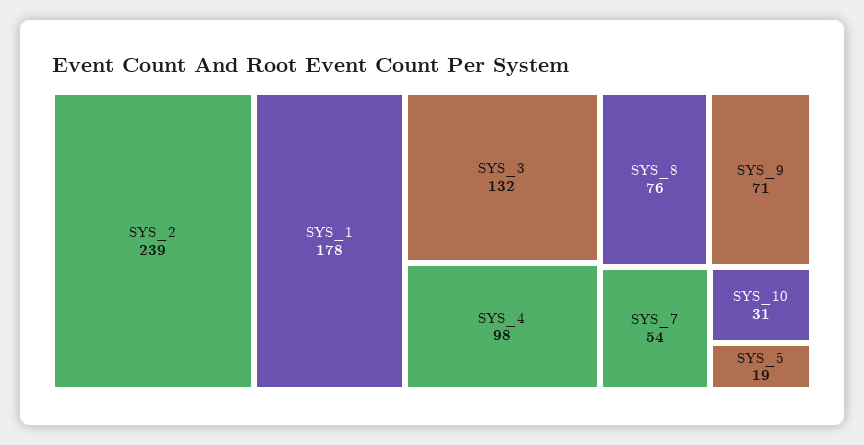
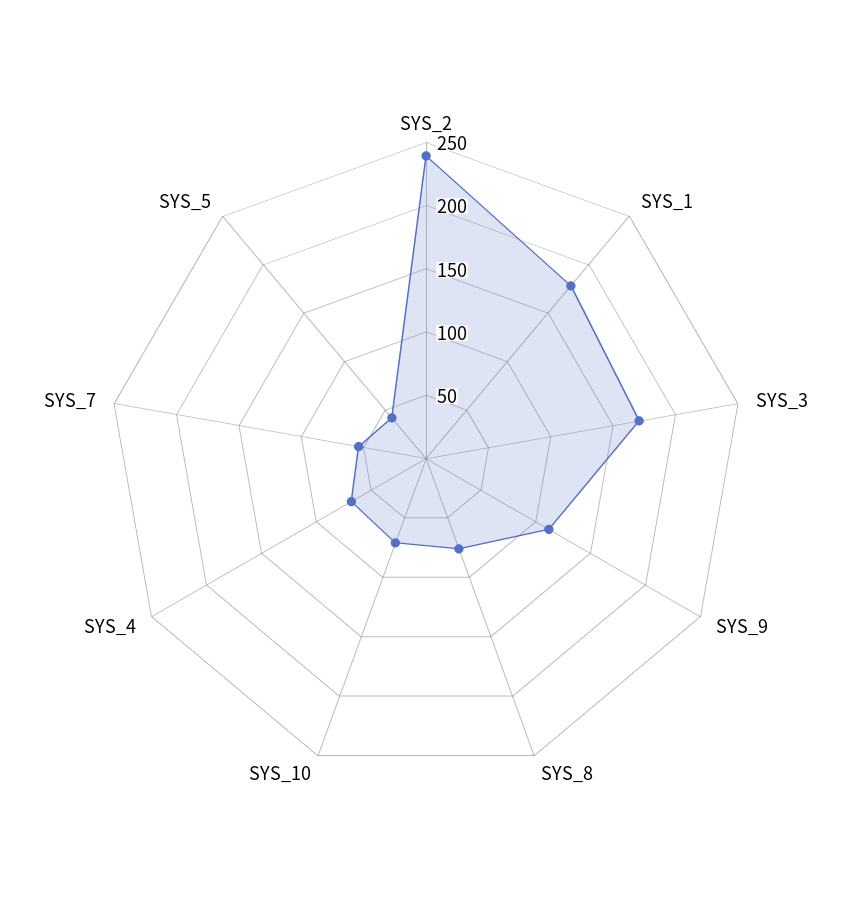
  {
    "SYS_2": 239,
    "SYS_1": 178,
-   "SYS_3": 132,
+   "SYS_3": 170,
-   "SYS_4": 98,
+   "SYS_4": 70,
    "SYS_8": 76,
-   "SYS_9": 71,
+   "SYS_9": 110,
    "SYS_7": 54,
-   "SYS_10": 31,
+   "SYS_10": 70,
-   "SYS_5": 19
+   "SYS_5": 40
  }

